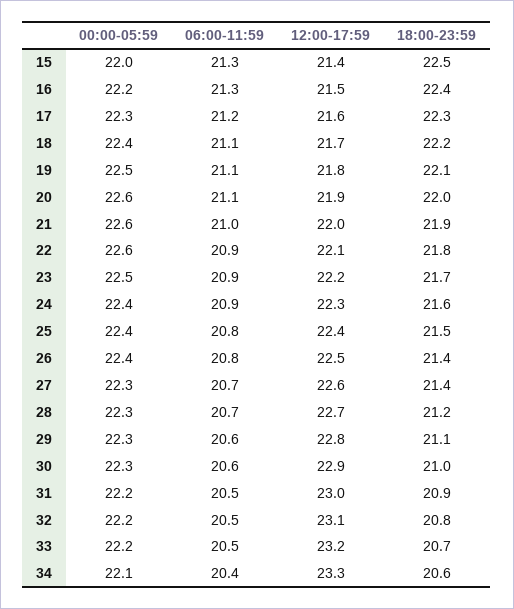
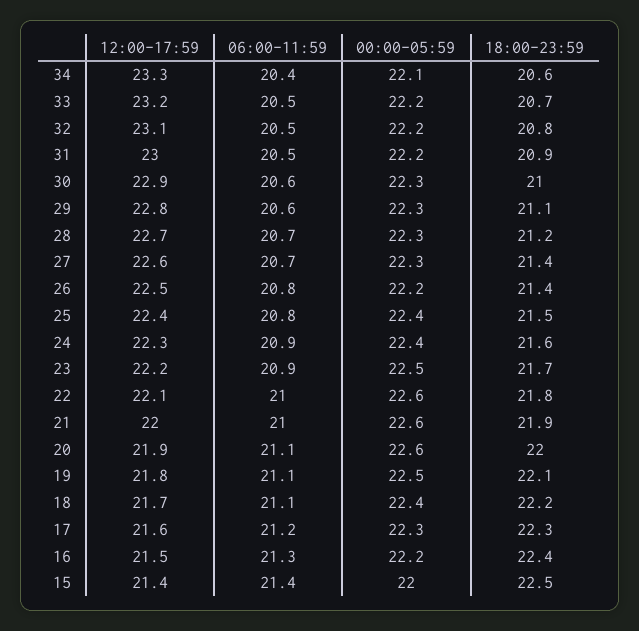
  {
    "00:00-05:59": {
      "15": 22,
      "16": 22.2,
      "17": 22.3,
      "18": 22.4,
      "19": 22.5,
      "20": 22.6,
      "21": 22.6,
      "22": 22.6,
      "23": 22.5,
      "24": 22.4,
      "25": 22.4,
-     "26": 22.4,
+     "26": 22.2,
      "27": 22.3,
      "28": 22.3,
      "29": 22.3,
      "30": 22.3,
      "31": 22.2,
      "32": 22.2,
      "33": 22.2,
      "34": 22.1
    },
    "06:00-11:59": {
-     "15": 21.3,
+     "15": 21.4,
      "16": 21.3,
      "17": 21.2,
      "18": 21.1,
      "19": 21.1,
      "20": 21.1,
      "21": 21,
-     "22": 20.9,
+     "22": 21,
      "23": 20.9,
      "24": 20.9,
      "25": 20.8,
      "26": 20.8,
      "27": 20.7,
      "28": 20.7,
      "29": 20.6,
      "30": 20.6,
      "31": 20.5,
      "32": 20.5,
      "33": 20.5,
      "34": 20.4
    },
    "12:00-17:59": {
      "15": 21.4,
      "16": 21.5,
      "17": 21.6,
      "18": 21.7,
      "19": 21.8,
      "20": 21.9,
      "21": 22,
      "22": 22.1,
      "23": 22.2,
      "24": 22.3,
      "25": 22.4,
      "26": 22.5,
      "27": 22.6,
      "28": 22.7,
      "29": 22.8,
      "30": 22.9,
      "31": 23,
      "32": 23.1,
      "33": 23.2,
      "34": 23.3
    },
    "18:00-23:59": {
      "15": 22.5,
      "16": 22.4,
      "17": 22.3,
      "18": 22.2,
      "19": 22.1,
      "20": 22,
      "21": 21.9,
      "22": 21.8,
      "23": 21.7,
      "24": 21.6,
      "25": 21.5,
      "26": 21.4,
      "27": 21.4,
      "28": 21.2,
      "29": 21.1,
      "30": 21,
      "31": 20.9,
      "32": 20.8,
      "33": 20.7,
      "34": 20.6
    }
  }

